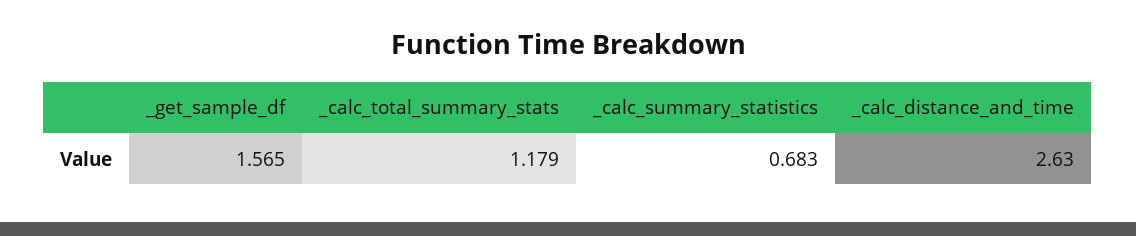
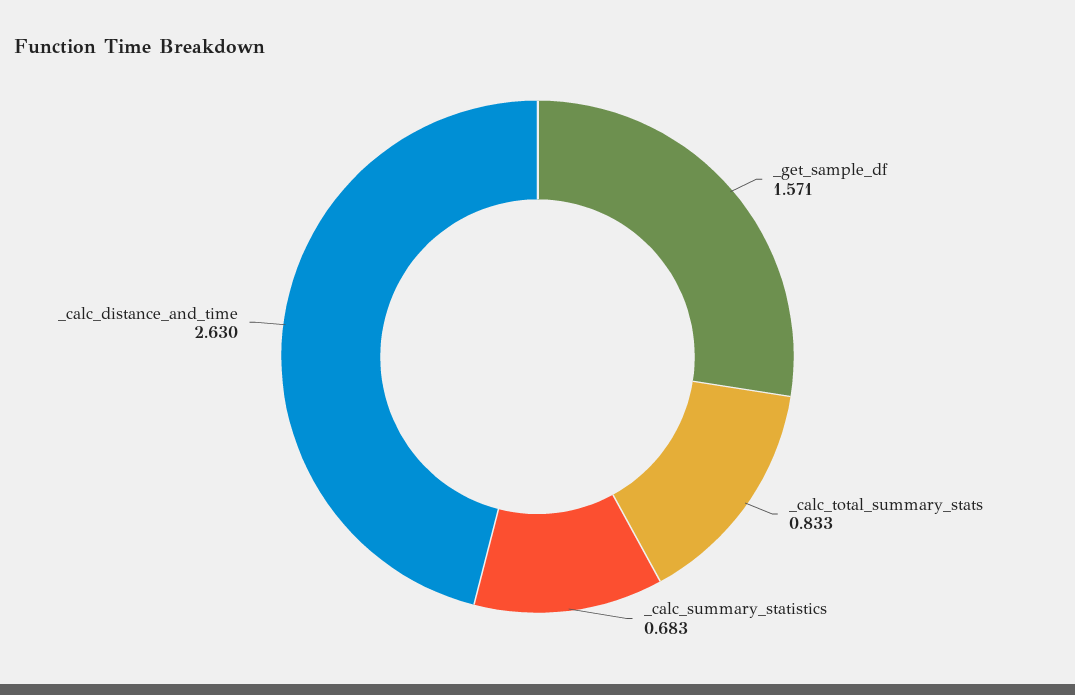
  {
-   "_get_sample_df": 1.565,
+   "_get_sample_df": 1.571,
-   "_calc_total_summary_stats": 1.179,
+   "_calc_total_summary_stats": 0.833,
    "_calc_summary_statistics": 0.683,
    "_calc_distance_and_time": 2.63
  }

